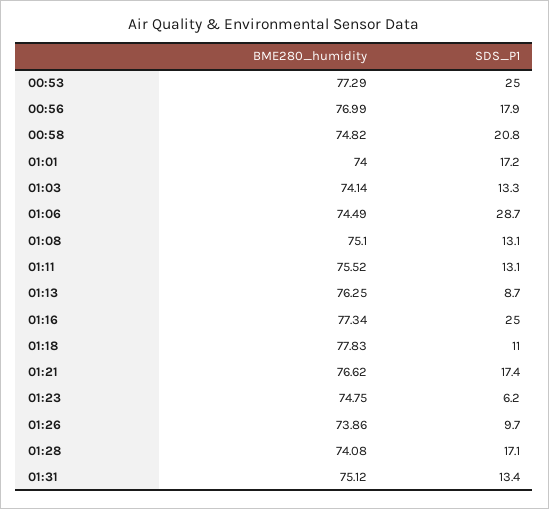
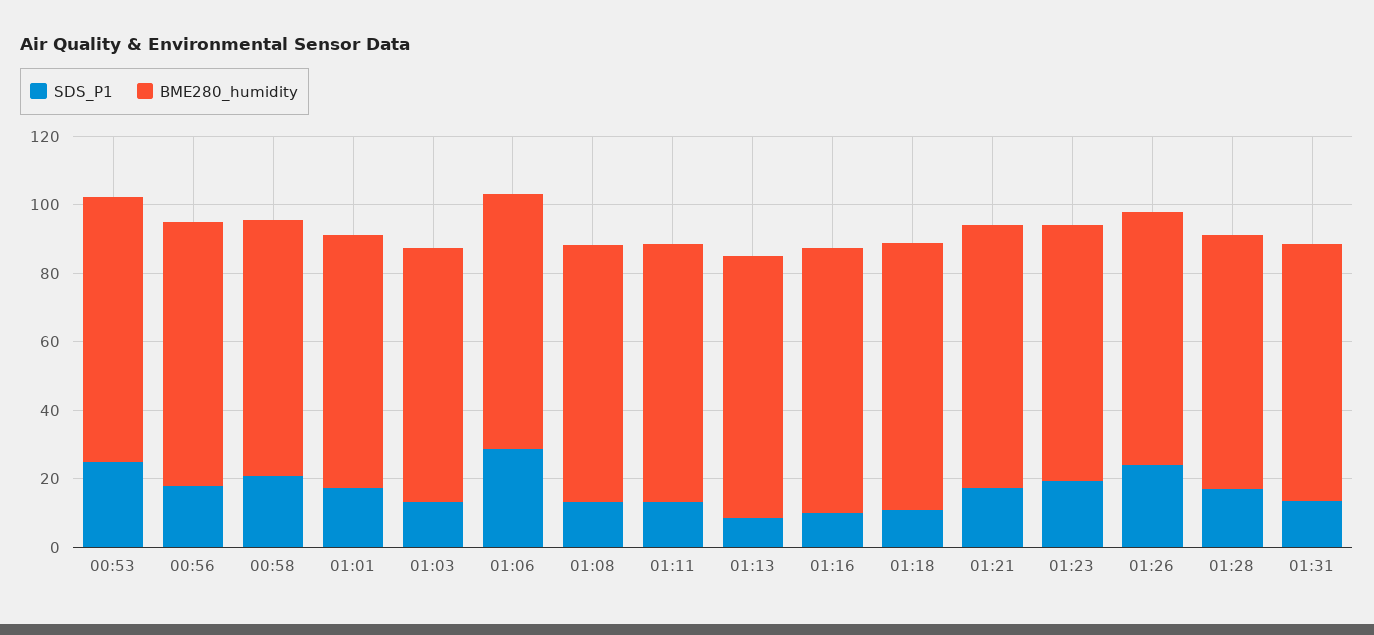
  {
    "BME280_humidity": {
      "00:53": 77.29,
      "00:56": 76.99,
      "00:58": 74.82,
      "01:01": 74,
      "01:03": 74.14,
      "01:06": 74.49,
      "01:08": 75.1,
      "01:11": 75.52,
      "01:13": 76.25,
      "01:16": 77.34,
      "01:18": 77.83,
      "01:21": 76.62,
      "01:23": 74.75,
      "01:26": 73.86,
      "01:28": 74.08,
      "01:31": 75.12
    },
    "SDS_P1": {
      "00:53": 25,
      "00:56": 17.9,
      "00:58": 20.8,
      "01:01": 17.2,
      "01:03": 13.3,
      "01:06": 28.7,
      "01:08": 13.1,
      "01:11": 13.1,
      "01:13": 8.7,
-     "01:16": 25,
+     "01:16": 10,
      "01:18": 11,
      "01:21": 17.4,
-     "01:23": 6.2,
+     "01:23": 20,
-     "01:26": 9.7,
+     "01:26": 25,
      "01:28": 17.1,
      "01:31": 13.4
    }
  }

